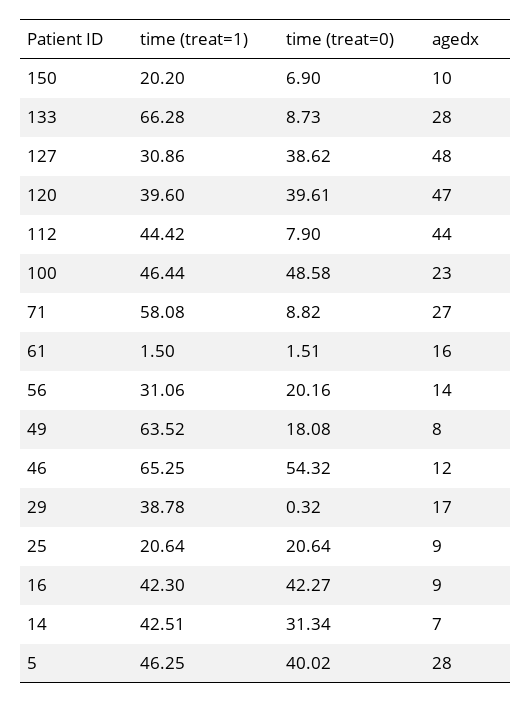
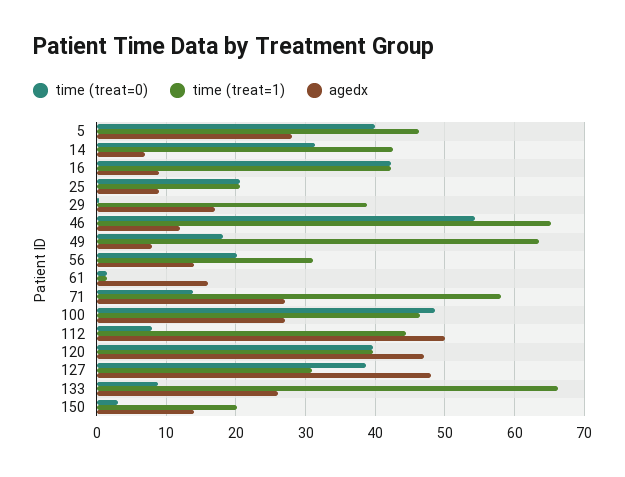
  {
    "time (treat=1)": {
      "150": 20.2,
      "133": 66.28,
      "127": 30.86,
      "120": 39.6,
      "112": 44.42,
      "100": 46.44,
      "71": 58.08,
      "61": 1.5,
      "56": 31.06,
      "49": 63.52,
      "46": 65.25,
      "29": 38.78,
      "25": 20.64,
      "16": 42.3,
      "14": 42.51,
      "5": 46.25
    },
    "time (treat=0)": {
-     "150": 6.9,
+     "150": 3,
      "133": 8.73,
      "127": 38.62,
      "120": 39.61,
      "112": 7.9,
      "100": 48.58,
-     "71": 8.82,
+     "71": 14,
      "61": 1.51,
      "56": 20.16,
      "49": 18.08,
      "46": 54.32,
      "29": 0.32,
      "25": 20.64,
      "16": 42.27,
      "14": 31.34,
      "5": 40.02
    },
    "agedx": {
-     "150": 10,
+     "150": 14,
-     "133": 28,
+     "133": 26,
      "127": 48,
      "120": 47,
-     "112": 44,
+     "112": 50,
-     "100": 23,
+     "100": 27,
      "71": 27,
      "61": 16,
      "56": 14,
      "49": 8,
      "46": 12,
      "29": 17,
      "25": 9,
      "16": 9,
      "14": 7,
      "5": 28
    }
  }

